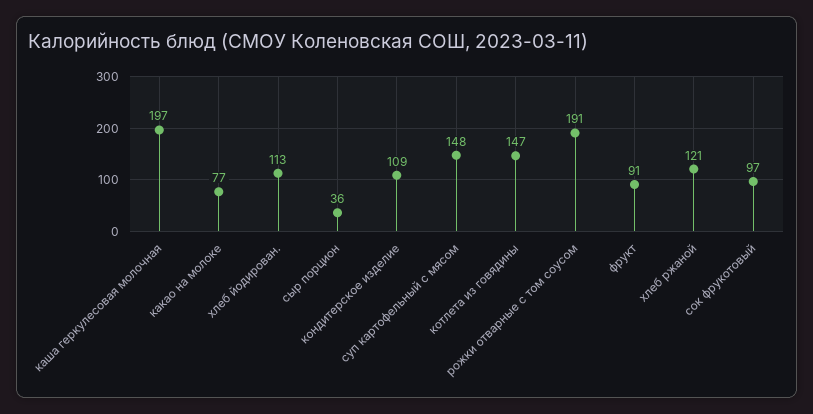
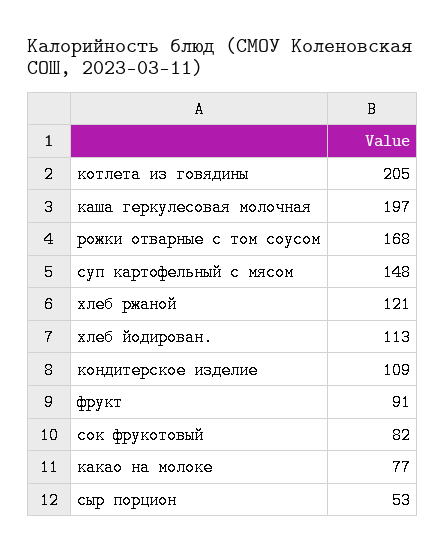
  {
    "каша геркулесовая молочная": 197,
    "какао на молоке": 77,
    "хлеб йодирован.": 113,
-   "сыр порцион": 36,
+   "сыр порцион": 53,
    "кондитерское изделие": 109,
    "суп картофельный с мясом": 148,
-   "котлета из говядины": 147,
+   "котлета из говядины": 205,
-   "рожки отварные с том соусом": 191,
+   "рожки отварные с том соусом": 168,
    "фрукт": 91,
    "хлеб ржаной": 121,
-   "сок фрукотовый": 97
+   "сок фрукотовый": 82
  }

